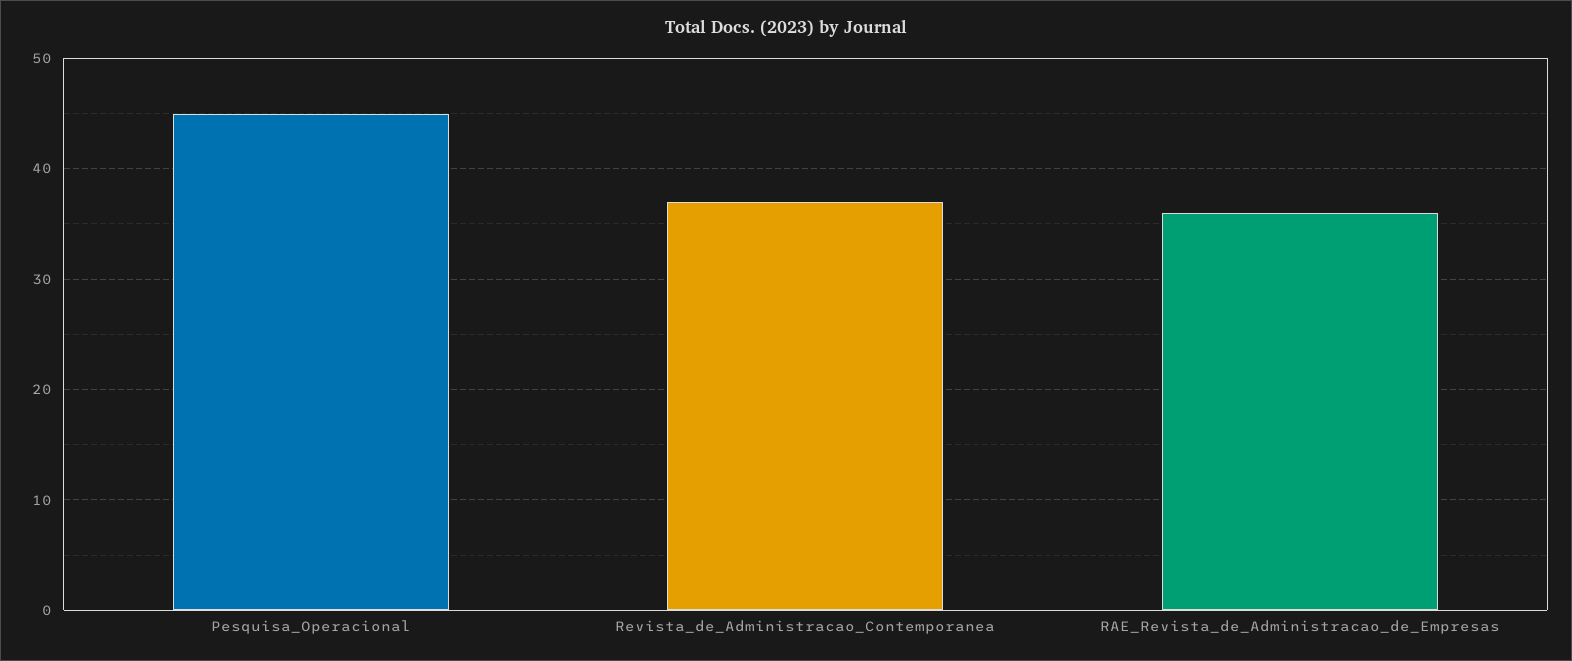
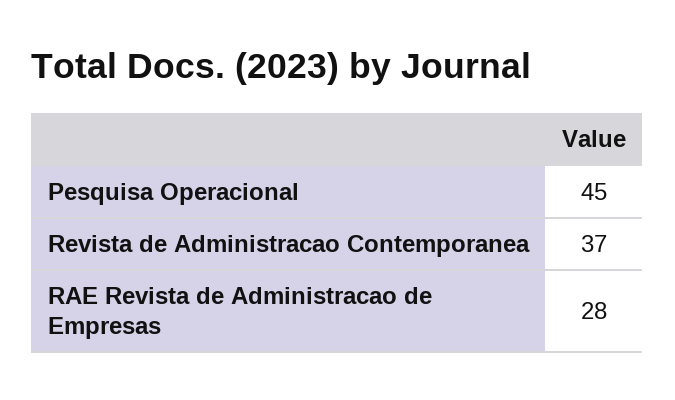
  {
    "Pesquisa_Operacional": 45,
    "Revista_de_Administracao_Contemporanea": 37,
-   "RAE_Revista_de_Administracao_de_Empresas": 36
+   "RAE_Revista_de_Administracao_de_Empresas": 28
  }

